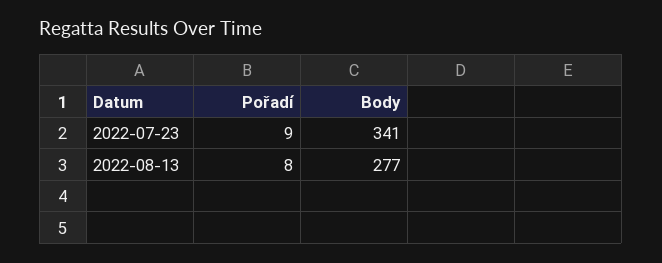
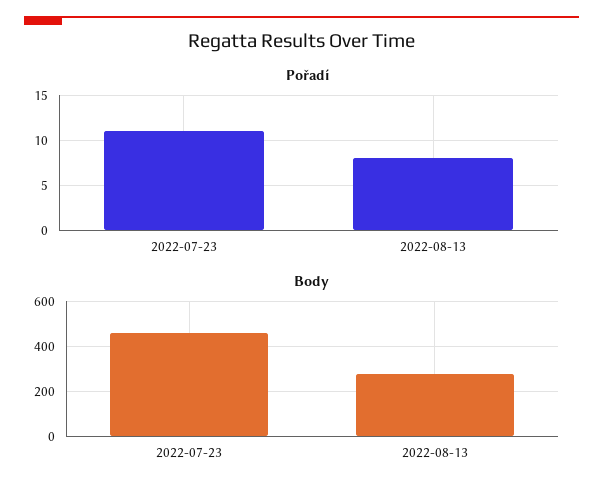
  {
    "Pořadí": {
-     "2022-07-23": 9,
+     "2022-07-23": 11,
      "2022-08-13": 8
    },
    "Body": {
-     "2022-07-23": 341,
+     "2022-07-23": 450,
      "2022-08-13": 277
    }
  }

